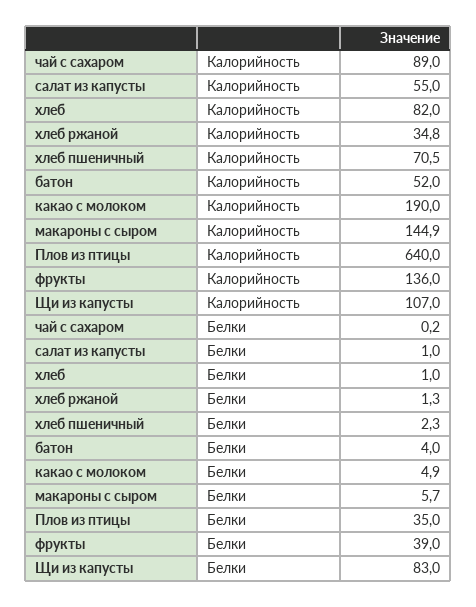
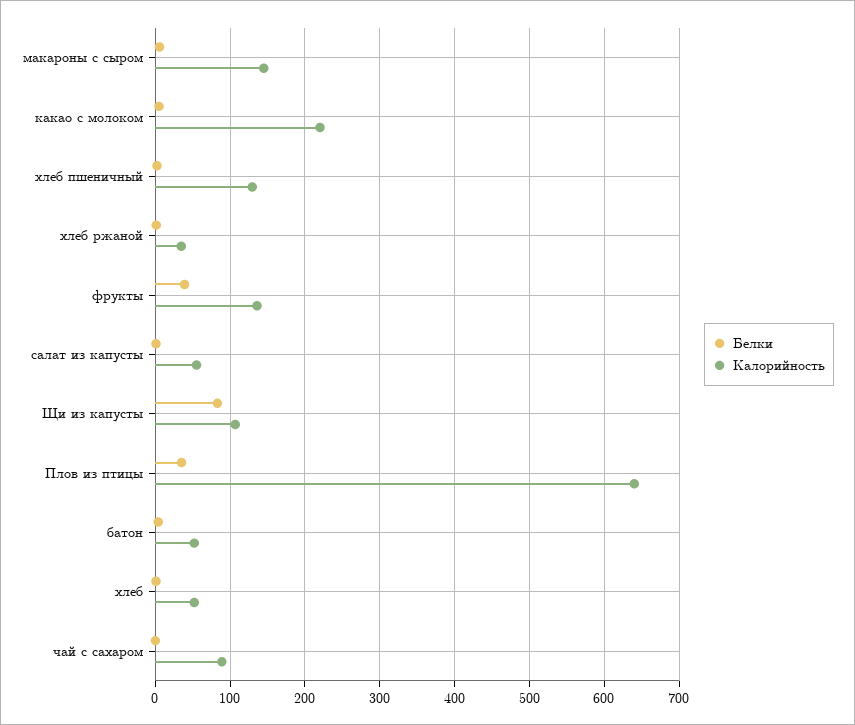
  {
    "Калорийность": {
      "чай с сахаром": 89,
      "салат из капусты": 55,
-     "хлеб": 82,
+     "хлеб": 50,
      "хлеб ржаной": 34.8,
-     "хлеб пшеничный": 70.5,
+     "хлеб пшеничный": 130,
      "батон": 52,
-     "какао с молоком": 190,
+     "какао с молоком": 220,
      "макароны с сыром": 144.9,
      "Плов из птицы": 640,
      "фрукты": 136,
      "Щи из капусты": 107
    },
    "Белки": {
      "чай с сахаром": 0.2,
      "салат из капусты": 1,
      "хлеб": 1,
      "хлеб ржаной": 1.3,
      "хлеб пшеничный": 2.3,
      "батон": 4,
      "какао с молоком": 4.9,
      "макароны с сыром": 5.7,
      "Плов из птицы": 35,
      "фрукты": 39,
      "Щи из капусты": 83
    }
  }

